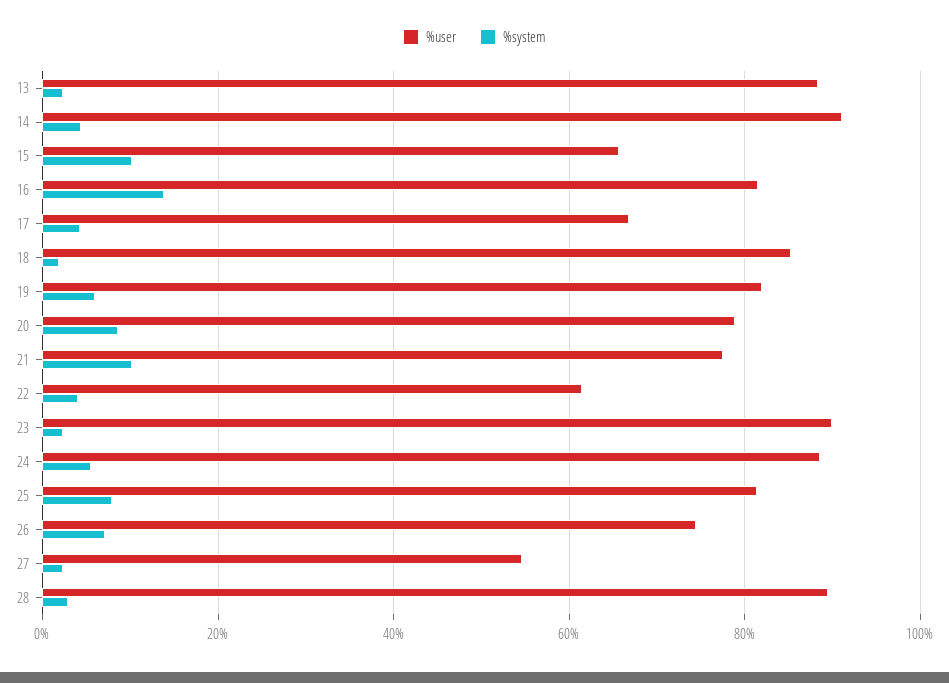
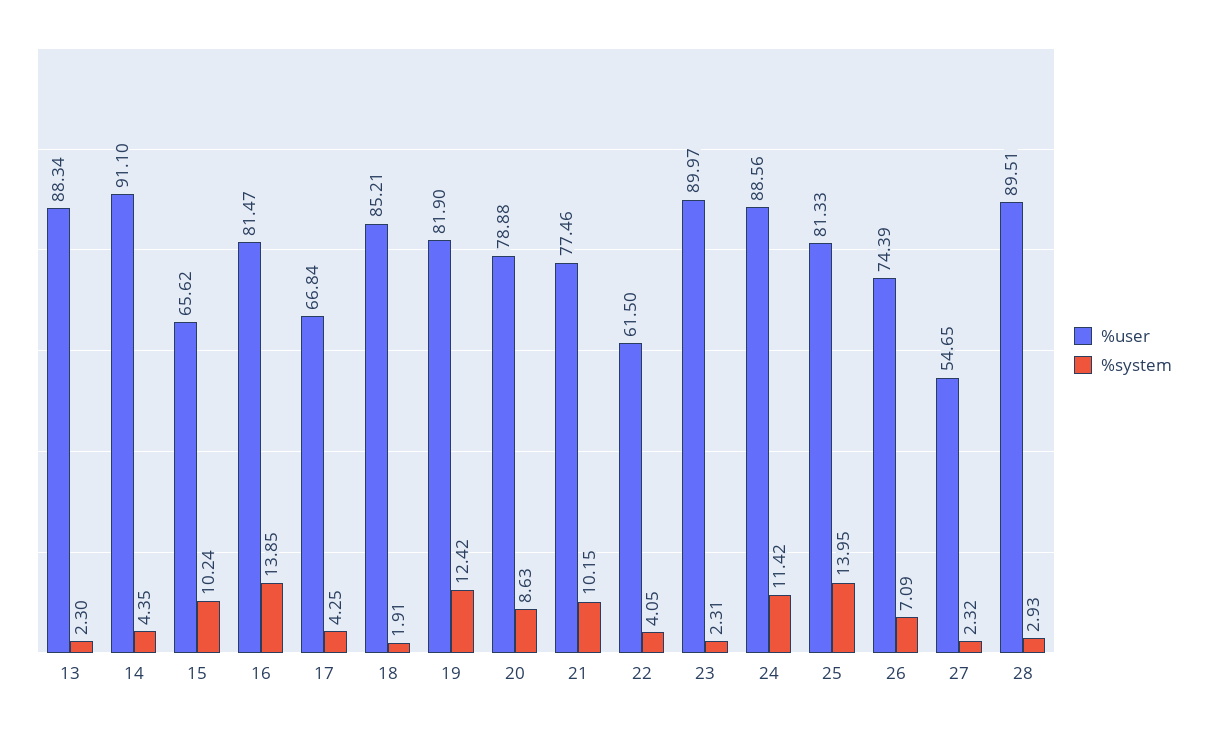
  {
    "%user": {
      "13": 88.34,
      "14": 91.1,
      "15": 65.62,
      "16": 81.47,
      "17": 66.84,
      "18": 85.21,
      "19": 81.9,
      "20": 78.88,
      "21": 77.46,
      "22": 61.5,
      "23": 89.97,
      "24": 88.56,
      "25": 81.33,
      "26": 74.39,
      "27": 54.65,
      "28": 89.51
    },
    "%system": {
      "13": 2.3,
      "14": 4.35,
      "15": 10.24,
      "16": 13.85,
      "17": 4.25,
      "18": 1.91,
-     "19": 6,
+     "19": 12.42,
      "20": 8.63,
      "21": 10.15,
      "22": 4.05,
      "23": 2.31,
-     "24": 6,
+     "24": 11.42,
-     "25": 8,
+     "25": 13.95,
      "26": 7.09,
      "27": 2.32,
      "28": 2.93
    }
  }

